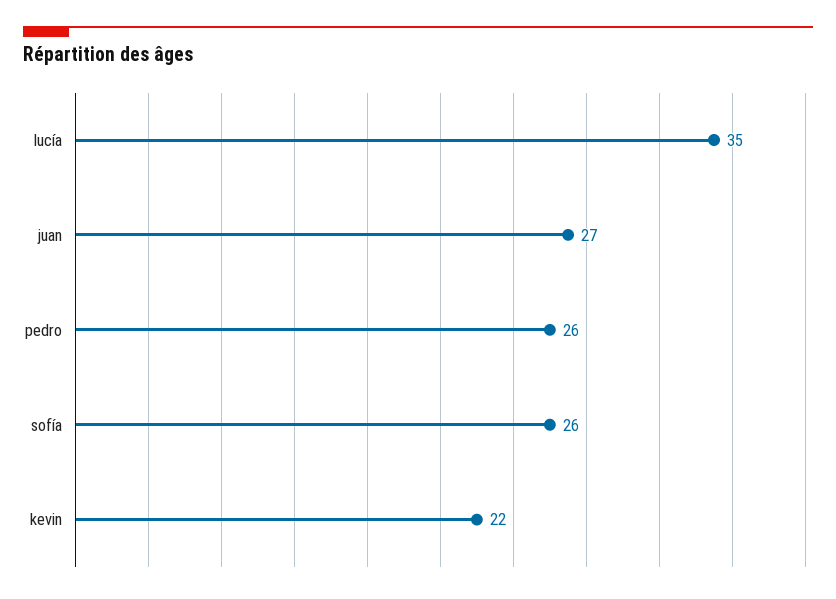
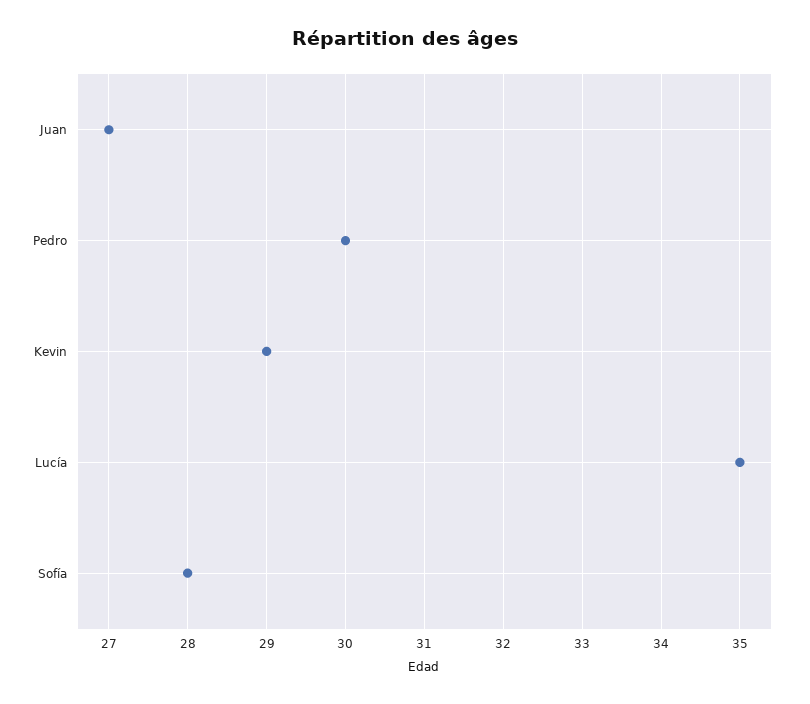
  {
    "lucía": 35,
    "juan": 27,
-   "pedro": 26,
+   "pedro": 30,
-   "sofía": 26,
+   "sofía": 28,
-   "kevin": 22
+   "kevin": 29
  }

